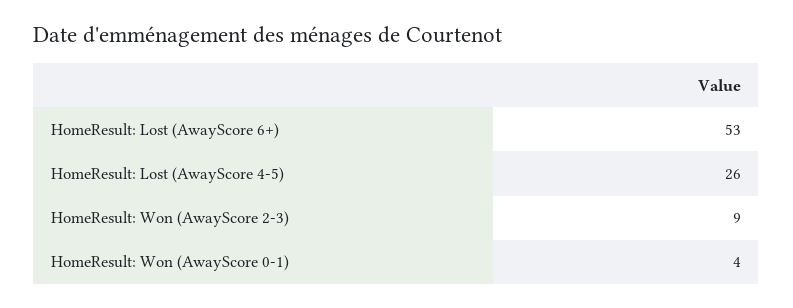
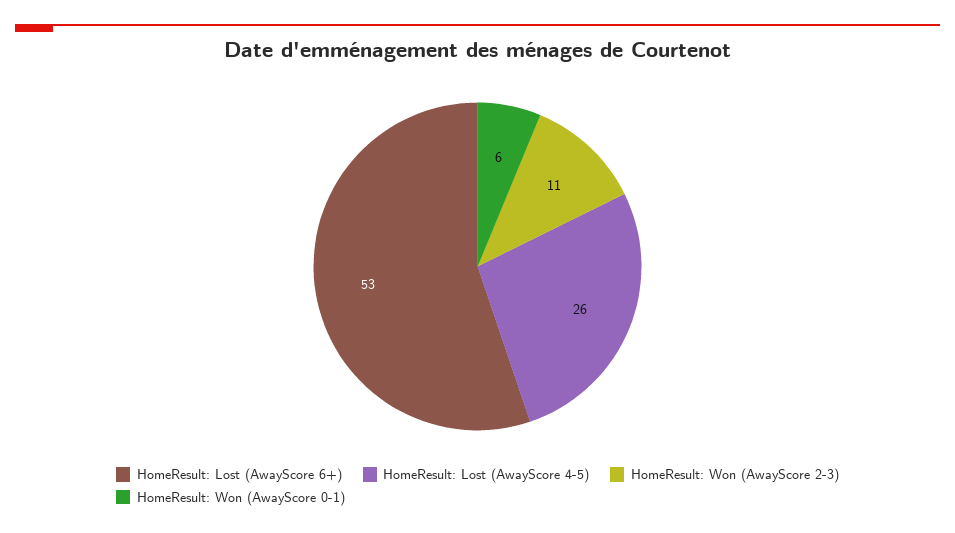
  {
    "HomeResult: Lost (AwayScore 6+)": 53,
    "HomeResult: Lost (AwayScore 4-5)": 26,
-   "HomeResult: Won (AwayScore 2-3)": 9,
+   "HomeResult: Won (AwayScore 2-3)": 11,
-   "HomeResult: Won (AwayScore 0-1)": 4
+   "HomeResult: Won (AwayScore 0-1)": 6
  }

